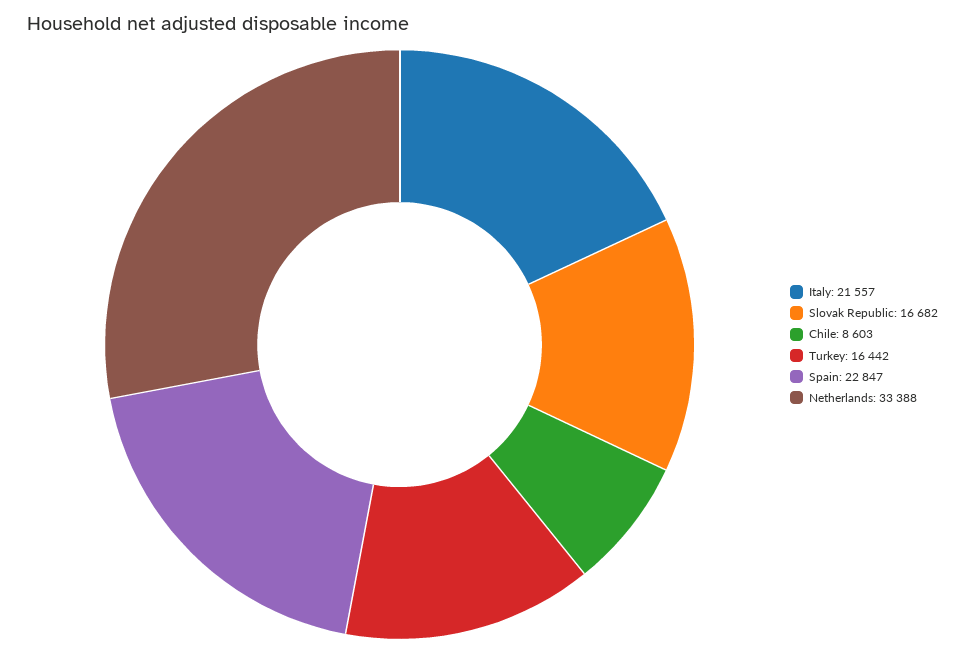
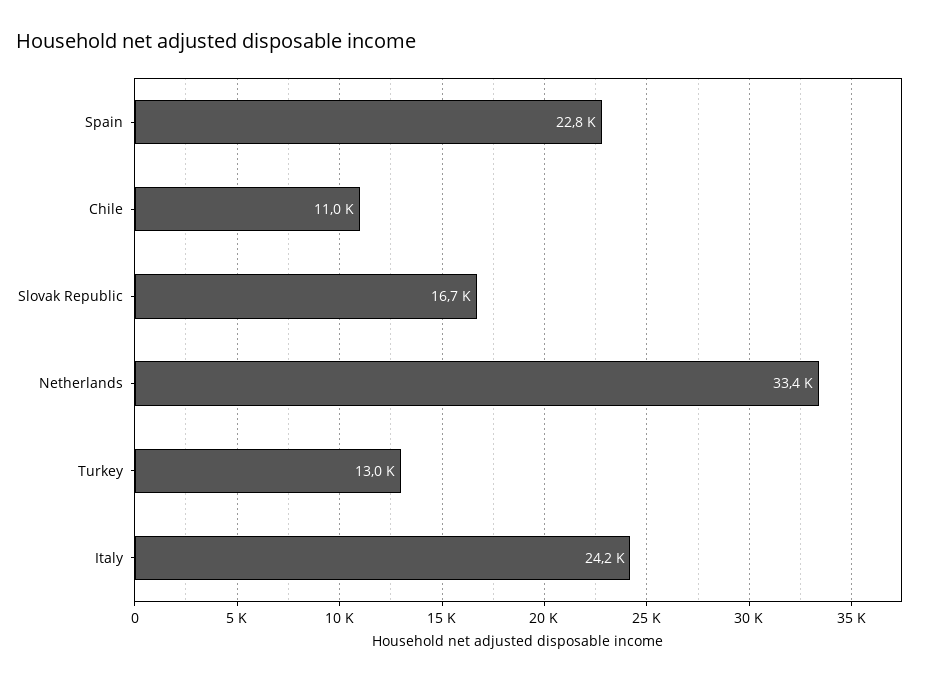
  {
-   "Italy": 21557,
+   "Italy": 24200,
    "Slovak Republic": 16682,
-   "Chile": 8603,
+   "Chile": 11000,
-   "Turkey": 16442,
+   "Turkey": 13000,
    "Spain": 22847,
    "Netherlands": 33388
  }

